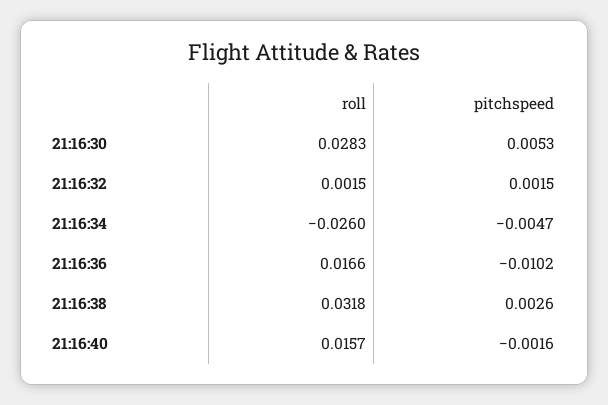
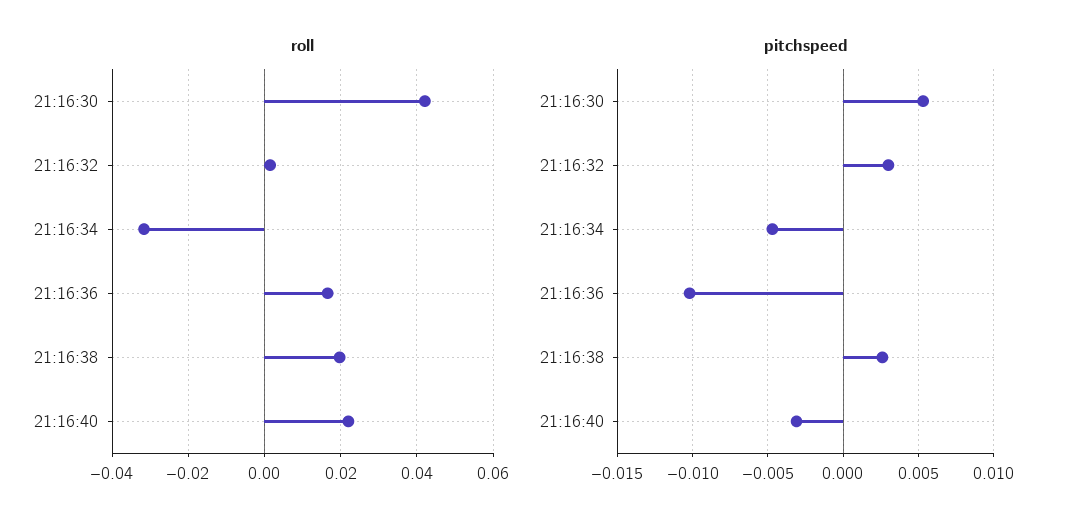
  {
    "roll": {
-     "21:16:30": 0.0283,
+     "21:16:30": 0.042,
      "21:16:32": 0.0015,
-     "21:16:34": -0.026,
+     "21:16:34": -0.032,
      "21:16:36": 0.0166,
-     "21:16:38": 0.0318,
+     "21:16:38": 0.02,
-     "21:16:40": 0.0157
+     "21:16:40": 0.022
    },
    "pitchspeed": {
      "21:16:30": 0.0053,
-     "21:16:32": 0.0015,
+     "21:16:32": 0.003,
      "21:16:34": -0.0047,
      "21:16:36": -0.0102,
      "21:16:38": 0.0026,
-     "21:16:40": -0.0016
+     "21:16:40": -0.003
    }
  }

